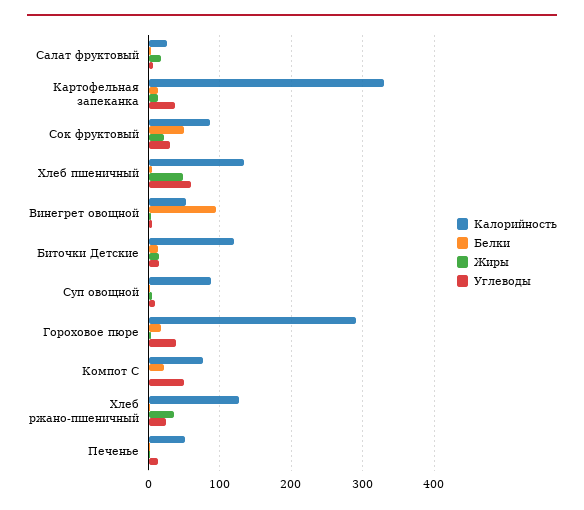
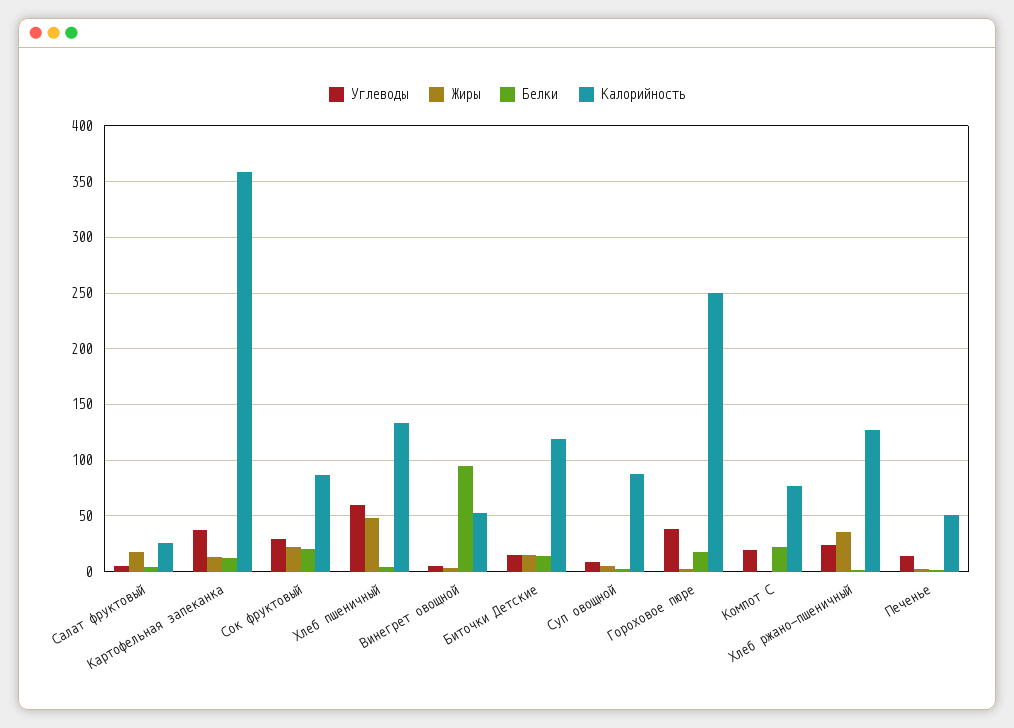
  {
    "Калорийность": {
      "Салат фруктовый": 30,
-     "Картофельная запеканка": 330,
+     "Картофельная запеканка": 360,
      "Сок фруктовый": 90,
      "Хлеб пшеничный": 130,
      "Винегрет овощной": 50,
      "Биточки Детские": 120,
      "Суп овощной": 90,
-     "Гороховое пюре": 290,
+     "Гороховое пюре": 250,
      "Компот С": 80,
      "Хлеб ржано-пшеничный": 130,
      "Печенье": 50
    },
    "Белки": {
      "Салат фруктовый": 0,
      "Картофельная запеканка": 10,
-     "Сок фруктовый": 50,
+     "Сок фруктовый": 20,
      "Хлеб пшеничный": 0,
      "Винегрет овощной": 100,
      "Биточки Детские": 10,
      "Суп овощной": 0,
      "Гороховое пюре": 20,
      "Компот С": 20,
      "Хлеб ржано-пшеничный": 0,
      "Печенье": 0
    },
    "Жиры": {
      "Салат фруктовый": 20,
      "Картофельная запеканка": 10,
      "Сок фруктовый": 20,
      "Хлеб пшеничный": 50,
      "Винегрет овощной": 0,
      "Биточки Детские": 20,
      "Суп овощной": 10,
      "Гороховое пюре": 0,
      "Компот С": 0,
      "Хлеб ржано-пшеничный": 40,
      "Печенье": 0
    },
    "Углеводы": {
      "Салат фруктовый": 10,
      "Картофельная запеканка": 40,
      "Сок фруктовый": 30,
      "Хлеб пшеничный": 60,
      "Винегрет овощной": 10,
      "Биточки Детские": 10,
      "Суп овощной": 10,
      "Гороховое пюре": 40,
-     "Компот С": 50,
+     "Компот С": 20,
      "Хлеб ржано-пшеничный": 20,
      "Печенье": 10
    }
  }

